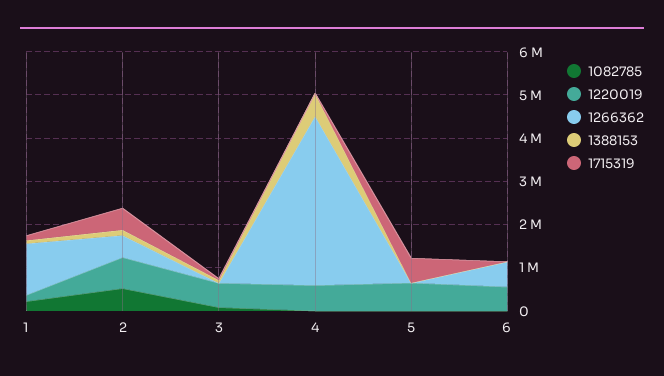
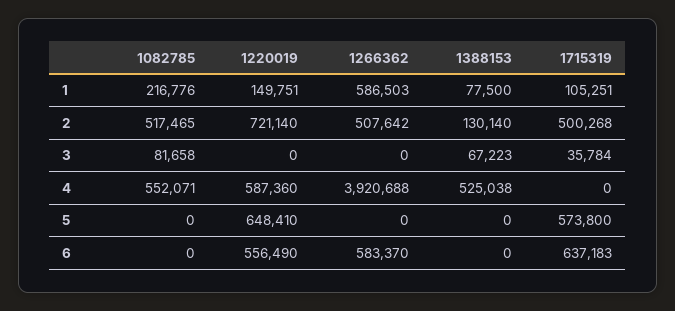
  {
    "1082785": {
      "1": 216776,
      "2": 517465,
      "3": 81658,
-     "4": 0,
+     "4": 552071,
      "5": 0,
      "6": 0
    },
    "1220019": {
      "1": 149751,
      "2": 721140,
-     "3": 600000,
+     "3": 0,
      "4": 587360,
      "5": 648410,
      "6": 556490
    },
    "1266362": {
-     "1": 1200000,
+     "1": 586503,
      "2": 507642,
      "3": 0,
      "4": 3920688,
      "5": 0,
      "6": 583370
    },
    "1388153": {
      "1": 77500,
      "2": 130140,
      "3": 67223,
      "4": 525038,
      "5": 0,
      "6": 0
    },
    "1715319": {
      "1": 105251,
      "2": 500268,
      "3": 35784,
      "4": 0,
      "5": 573800,
-     "6": 0
+     "6": 637183
    }
  }

